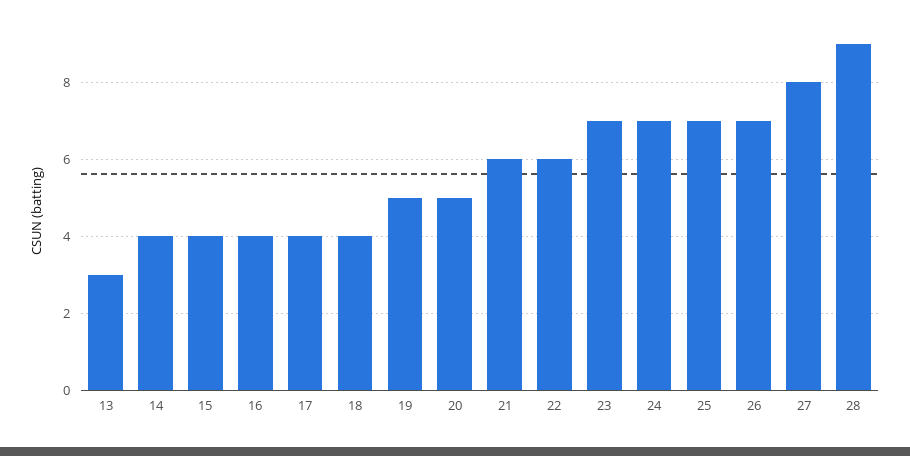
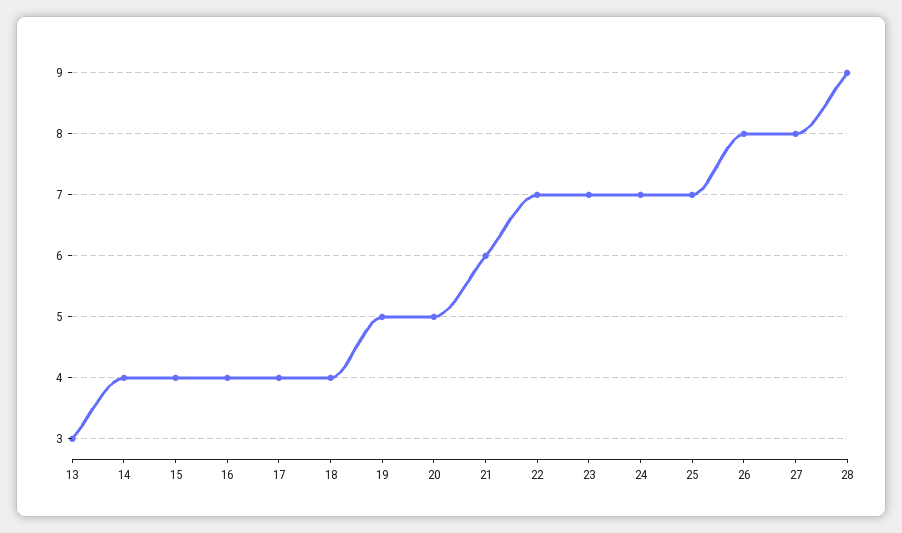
  {
    "13": 3,
    "14": 4,
    "15": 4,
    "16": 4,
    "17": 4,
    "18": 4,
    "19": 5,
    "20": 5,
    "21": 6,
-   "22": 6,
+   "22": 7,
    "23": 7,
    "24": 7,
    "25": 7,
-   "26": 7,
+   "26": 8,
    "27": 8,
    "28": 9
  }

